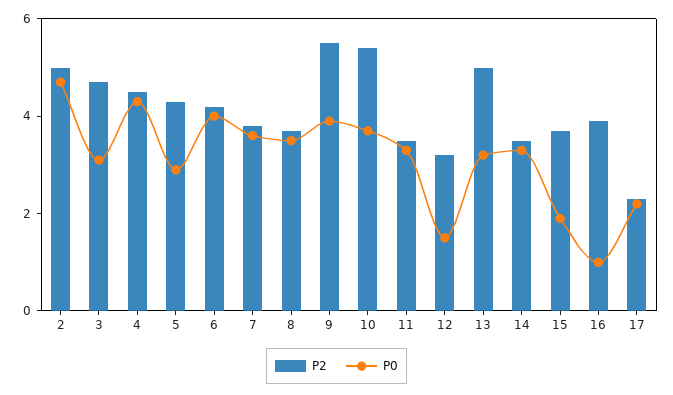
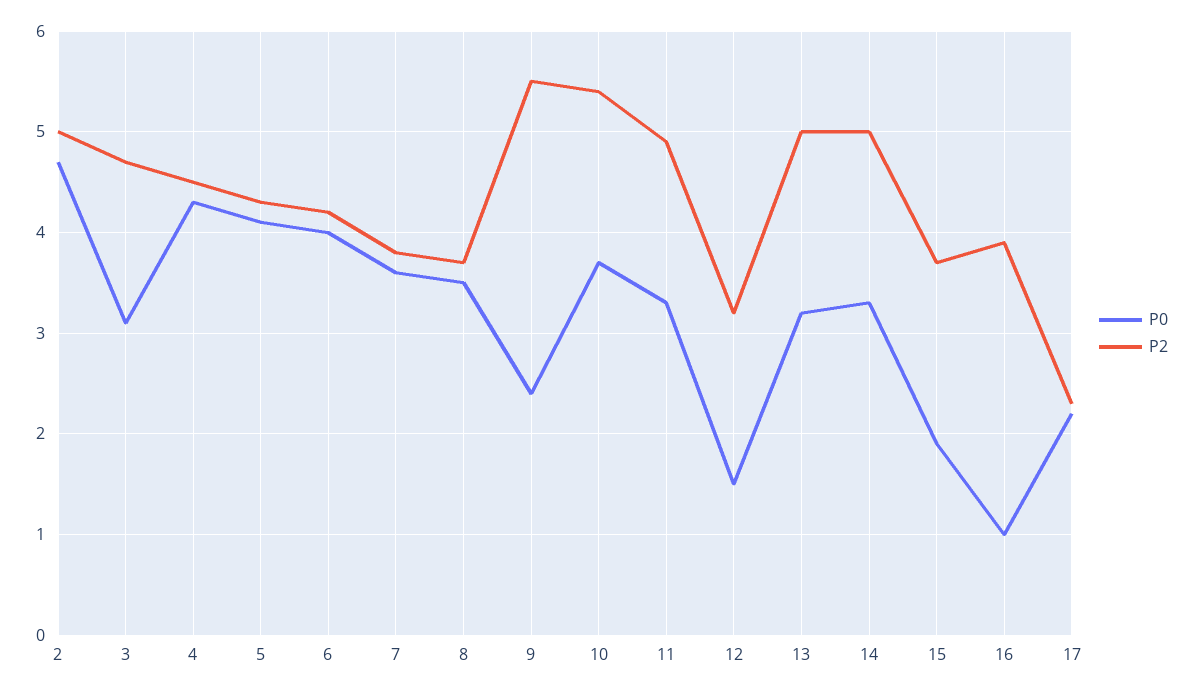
  {
    "P2": {
      "2": 5,
      "3": 4.7,
      "4": 4.5,
      "5": 4.3,
      "6": 4.2,
      "7": 3.8,
      "8": 3.7,
      "9": 5.5,
      "10": 5.4,
-     "11": 3.5,
+     "11": 4.9,
      "12": 3.2,
      "13": 5,
-     "14": 3.5,
+     "14": 5,
      "15": 3.7,
      "16": 3.9,
      "17": 2.3
    },
    "P0": {
      "2": 4.7,
      "3": 3.1,
      "4": 4.3,
-     "5": 3,
+     "5": 4.1,
      "6": 4,
      "7": 3.6,
      "8": 3.5,
-     "9": 4,
+     "9": 2.4,
      "10": 3.7,
      "11": 3.3,
      "12": 1.5,
      "13": 3.2,
      "14": 3.3,
      "15": 1.9,
      "16": 1,
      "17": 2.2
    }
  }

